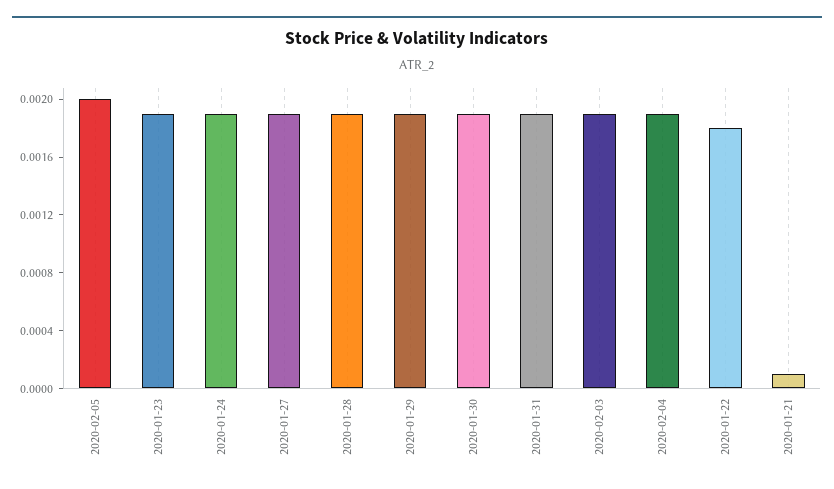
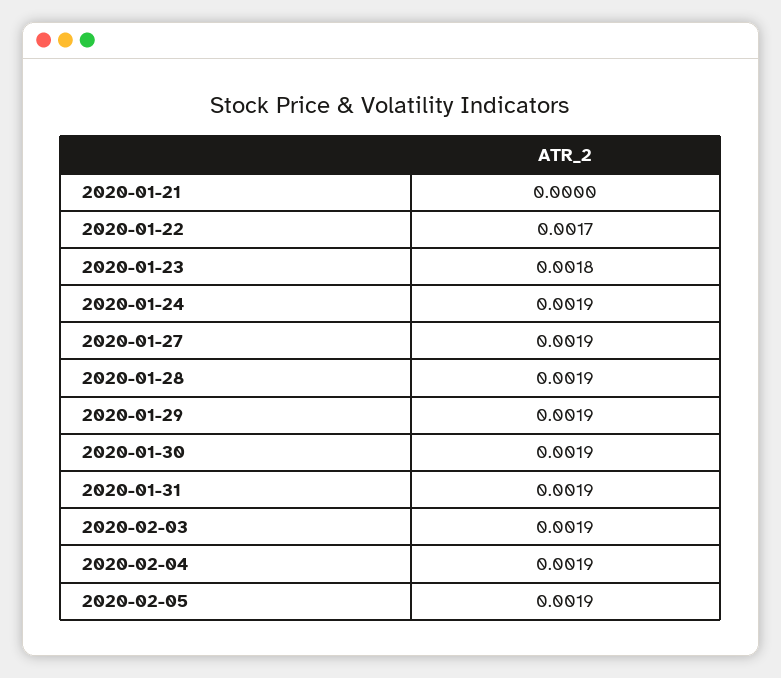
  {
-   "2020-02-05": 0.002,
+   "2020-02-05": 0.0019,
-   "2020-01-23": 0.0019,
+   "2020-01-23": 0.0018,
    "2020-01-24": 0.0019,
    "2020-01-27": 0.0019,
    "2020-01-28": 0.0019,
    "2020-01-29": 0.0019,
    "2020-01-30": 0.0019,
    "2020-01-31": 0.0019,
    "2020-02-03": 0.0019,
    "2020-02-04": 0.0019,
-   "2020-01-22": 0.0018,
+   "2020-01-22": 0.0017,
-   "2020-01-21": 0.0001
+   "2020-01-21": 0
  }

